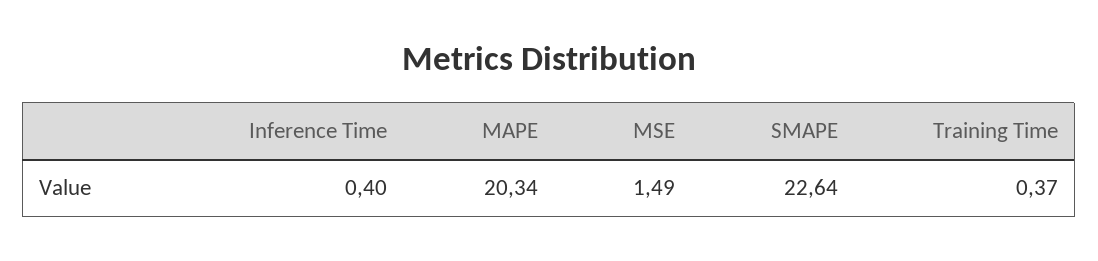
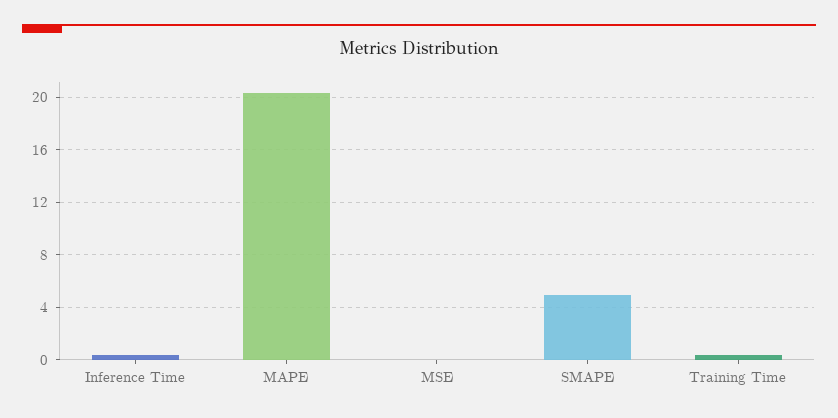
  {
    "Inference Time": 0.4,
    "MAPE": 20.34,
-   "MSE": 1.49,
+   "MSE": 0,
-   "SMAPE": 22.64,
+   "SMAPE": 5,
    "Training Time": 0.37
  }

